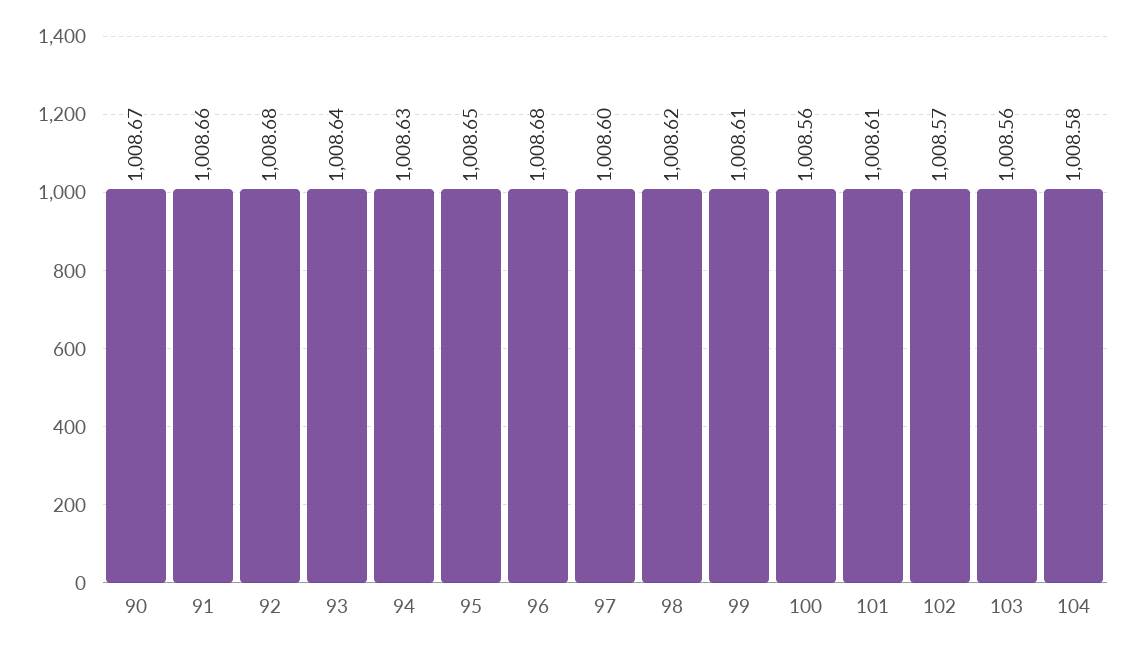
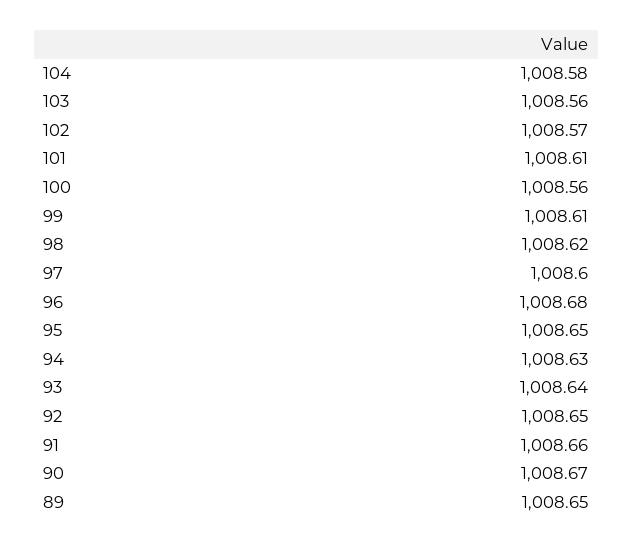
  {
    "90": 1008.67,
    "91": 1008.66,
-   "92": 1008.68,
+   "92": 1008.65,
    "93": 1008.64,
    "94": 1008.63,
    "95": 1008.65,
    "96": 1008.68,
    "97": 1008.6,
    "98": 1008.62,
    "99": 1008.61,
    "100": 1008.56,
    "101": 1008.61,
    "102": 1008.57,
    "103": 1008.56,
-   "104": 1008.58
+   "104": 1008.58,
+   "89": 1008.65
  }

